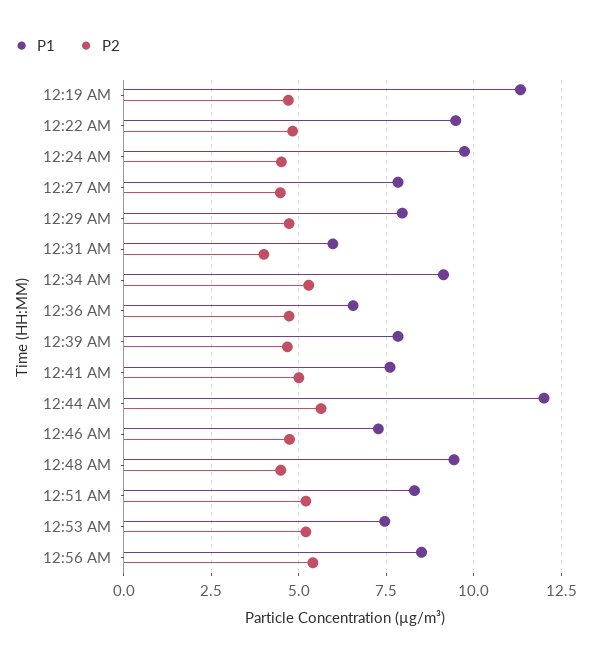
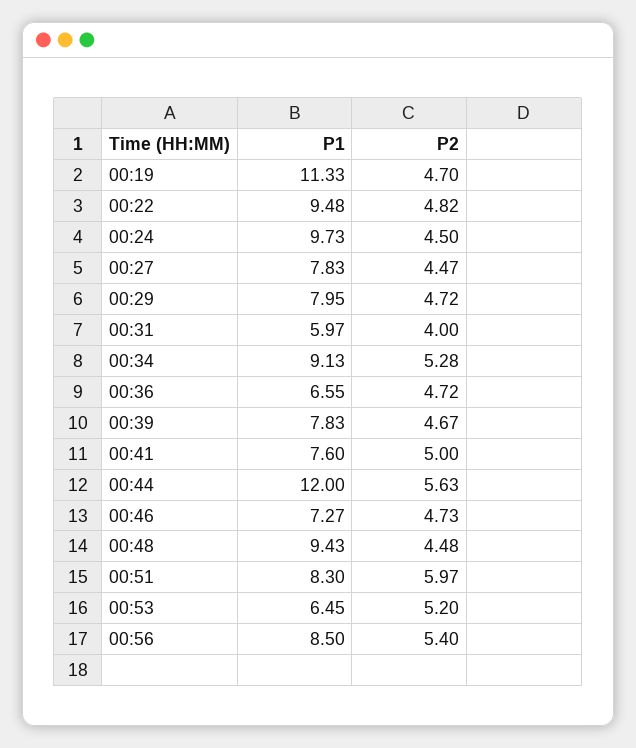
  {
    "P1": {
      "12:19 AM": 11.33,
      "12:22 AM": 9.48,
      "12:24 AM": 9.73,
      "12:27 AM": 7.83,
      "12:29 AM": 7.95,
      "12:31 AM": 5.97,
      "12:34 AM": 9.13,
      "12:36 AM": 6.55,
      "12:39 AM": 7.83,
      "12:41 AM": 7.6,
      "12:44 AM": 12,
      "12:46 AM": 7.27,
      "12:48 AM": 9.43,
      "12:51 AM": 8.3,
-     "12:53 AM": 7.5,
+     "12:53 AM": 6.45,
      "12:56 AM": 8.5
    },
    "P2": {
      "12:19 AM": 4.7,
      "12:22 AM": 4.82,
      "12:24 AM": 4.5,
      "12:27 AM": 4.47,
      "12:29 AM": 4.72,
      "12:31 AM": 4,
      "12:34 AM": 5.28,
      "12:36 AM": 4.72,
      "12:39 AM": 4.67,
      "12:41 AM": 5,
      "12:44 AM": 5.63,
      "12:46 AM": 4.73,
      "12:48 AM": 4.48,
-     "12:51 AM": 5.25,
+     "12:51 AM": 5.97,
      "12:53 AM": 5.2,
      "12:56 AM": 5.4
    }
  }

